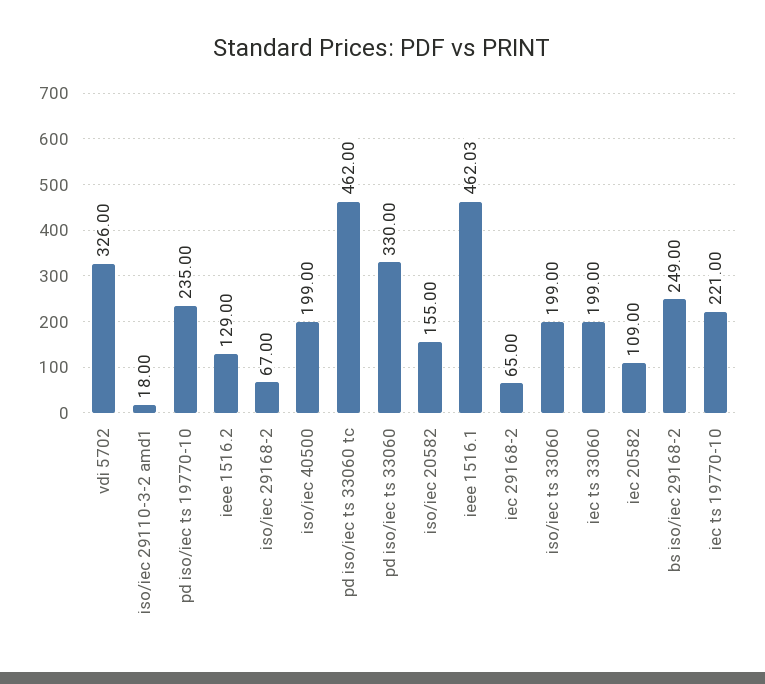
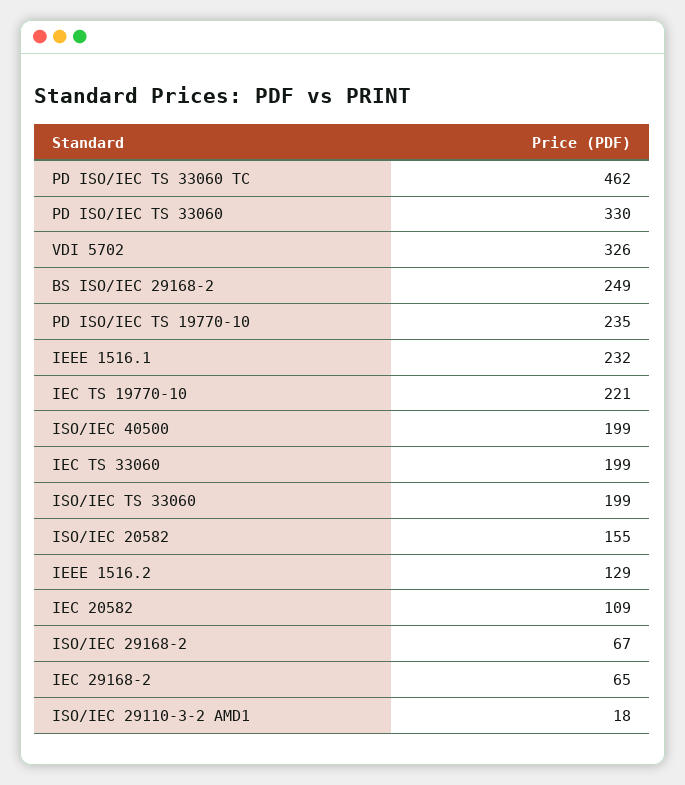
  {
    "vdi 5702": 326,
    "iso/iec 29110-3-2 amd1": 18,
    "pd iso/iec ts 19770-10": 235,
    "ieee 1516.2": 129,
    "iso/iec 29168-2": 67,
    "iso/iec 40500": 199,
    "pd iso/iec ts 33060 tc": 462,
    "pd iso/iec ts 33060": 330,
    "iso/iec 20582": 155,
-   "ieee 1516.1": 462.03,
+   "ieee 1516.1": 232,
    "iec 29168-2": 65,
    "iso/iec ts 33060": 199,
    "iec ts 33060": 199,
    "iec 20582": 109,
    "bs iso/iec 29168-2": 249,
    "iec ts 19770-10": 221
  }

